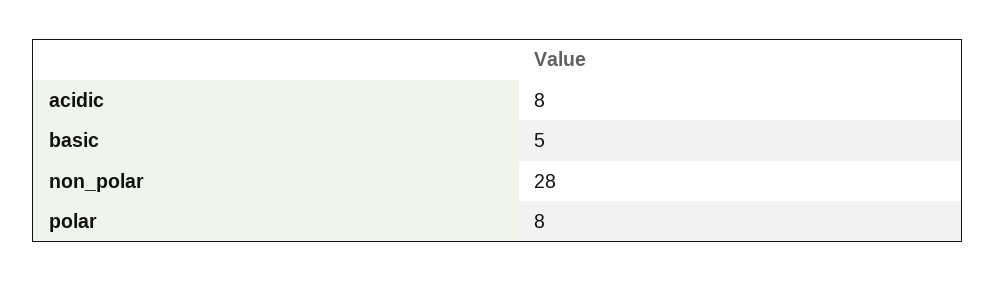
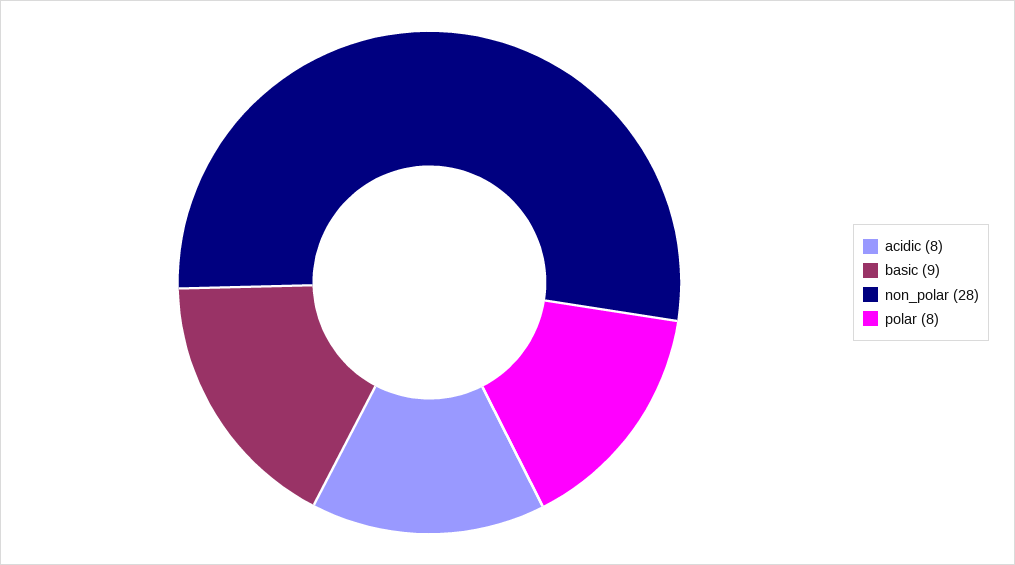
  {
    "acidic": 8,
-   "basic": 5,
+   "basic": 9,
    "non_polar": 28,
    "polar": 8
  }

